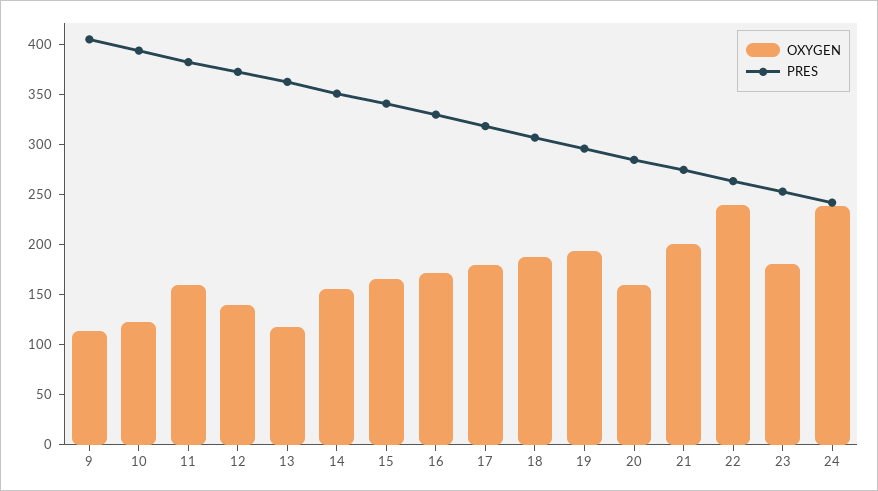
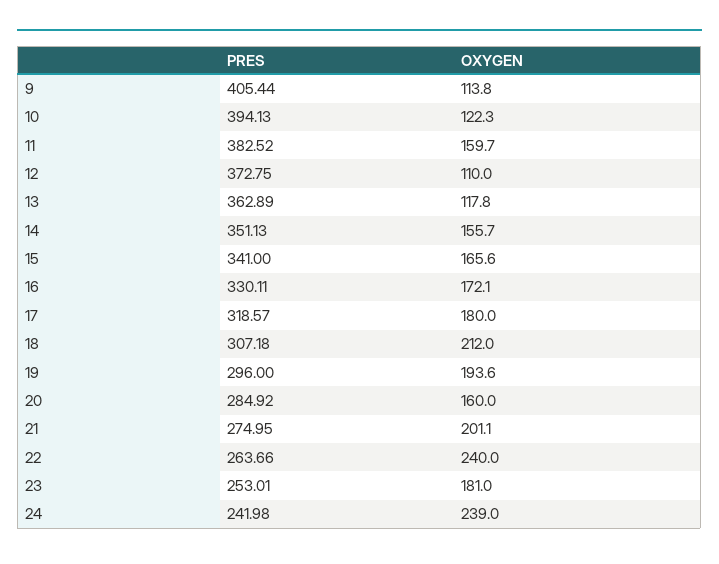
  {
    "OXYGEN": {
      "9": 113.8,
      "10": 122.3,
      "11": 159.7,
-     "12": 140,
+     "12": 110,
      "13": 117.8,
      "14": 155.7,
      "15": 165.6,
      "16": 172.1,
      "17": 180,
-     "18": 190,
+     "18": 212,
      "19": 193.6,
      "20": 160,
      "21": 201.1,
      "22": 240,
      "23": 181,
      "24": 239
    },
    "PRES": {
      "9": 405.44,
      "10": 394.13,
      "11": 382.52,
      "12": 372.75,
      "13": 362.89,
      "14": 351.13,
      "15": 341,
      "16": 330.11,
      "17": 318.57,
      "18": 307.18,
      "19": 296,
      "20": 284.92,
      "21": 274.95,
      "22": 263.66,
      "23": 253.01,
      "24": 241.98
    }
  }

